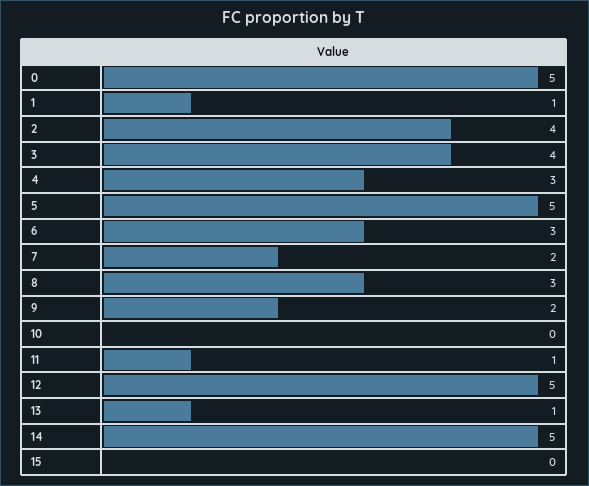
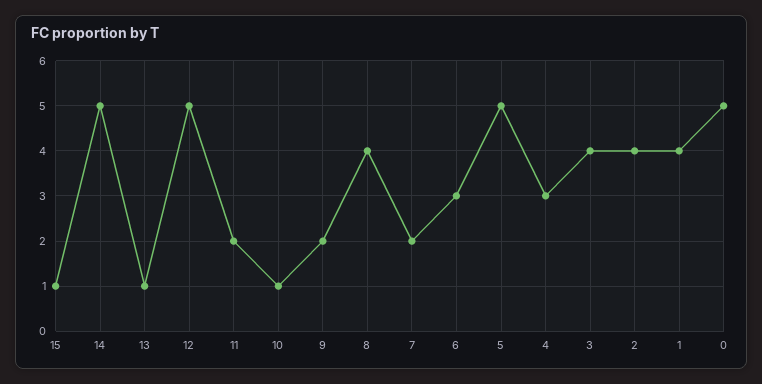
  {
    "0": 5,
-   "1": 1,
+   "1": 4,
    "2": 4,
    "3": 4,
    "4": 3,
    "5": 5,
    "6": 3,
    "7": 2,
-   "8": 3,
+   "8": 4,
    "9": 2,
-   "10": 0,
+   "10": 1,
-   "11": 1,
+   "11": 2,
    "12": 5,
    "13": 1,
    "14": 5,
-   "15": 0
+   "15": 1
  }

